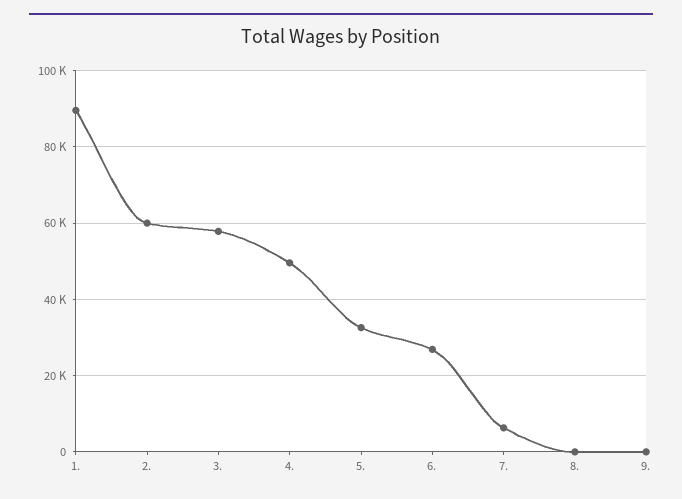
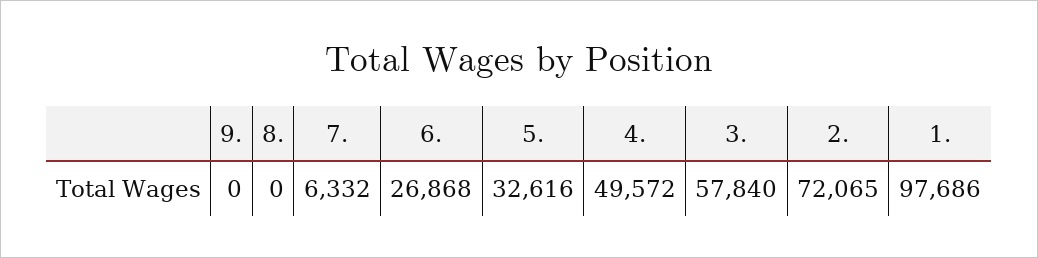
  {
-   "1.": 90000,
+   "1.": 97686,
-   "2.": 60000,
+   "2.": 72065,
    "3.": 57840,
    "4.": 49572,
    "5.": 32616,
    "6.": 26868,
    "7.": 6332,
    "8.": 0,
    "9.": 0
  }

